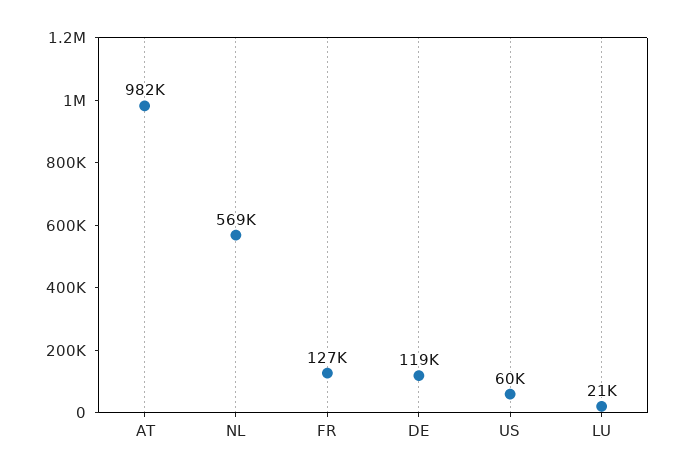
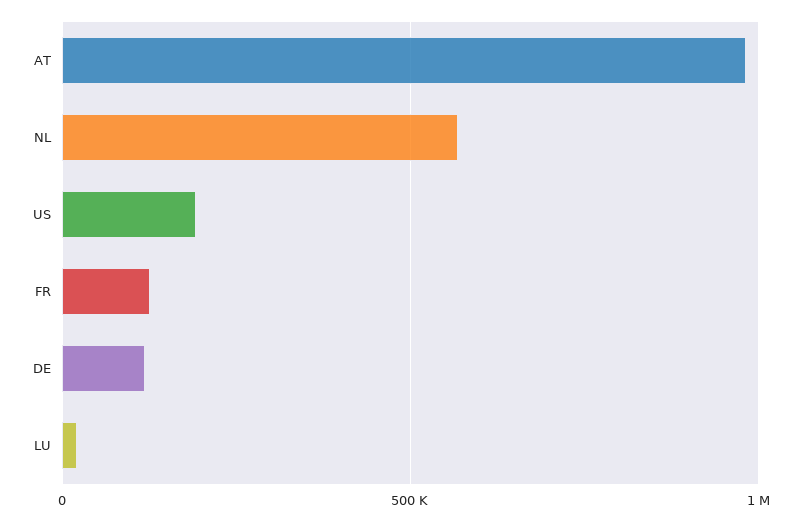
  {
    "AT": 982000,
    "NL": 569000,
    "FR": 127000,
    "DE": 119000,
-   "US": 60000,
+   "US": 200000,
    "LU": 21000
  }

